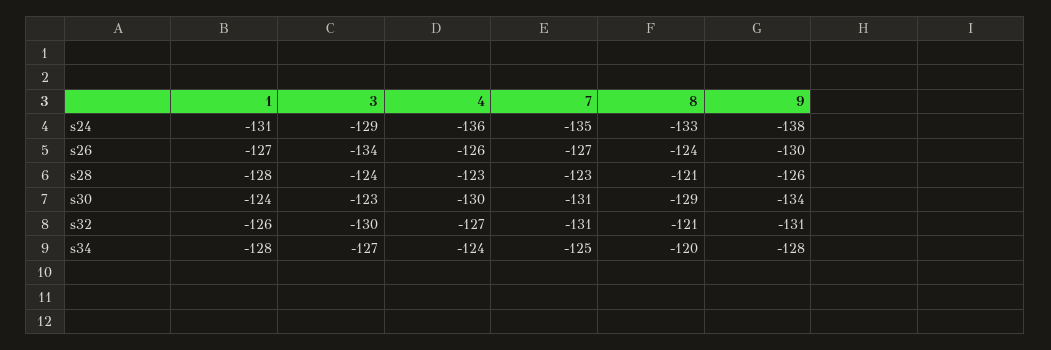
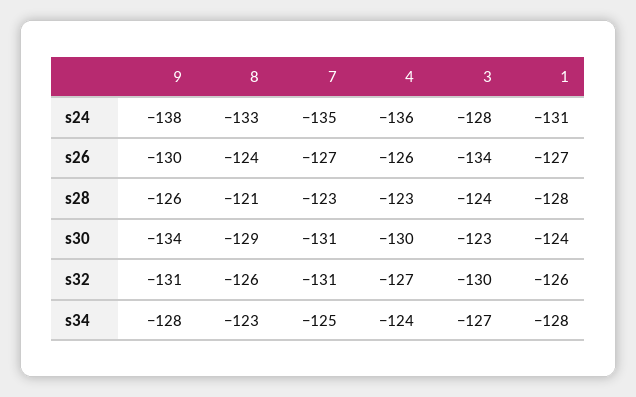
  {
    "1": {
      "s24": -131,
      "s26": -127,
      "s28": -128,
      "s30": -124,
      "s32": -126,
      "s34": -128
    },
    "3": {
-     "s24": -129,
+     "s24": -128,
      "s26": -134,
      "s28": -124,
      "s30": -123,
      "s32": -130,
      "s34": -127
    },
    "4": {
      "s24": -136,
      "s26": -126,
      "s28": -123,
      "s30": -130,
      "s32": -127,
      "s34": -124
    },
    "7": {
      "s24": -135,
      "s26": -127,
      "s28": -123,
      "s30": -131,
      "s32": -131,
      "s34": -125
    },
    "8": {
      "s24": -133,
      "s26": -124,
      "s28": -121,
      "s30": -129,
-     "s32": -121,
+     "s32": -126,
-     "s34": -120
+     "s34": -123
    },
    "9": {
      "s24": -138,
      "s26": -130,
      "s28": -126,
      "s30": -134,
      "s32": -131,
      "s34": -128
    }
  }

